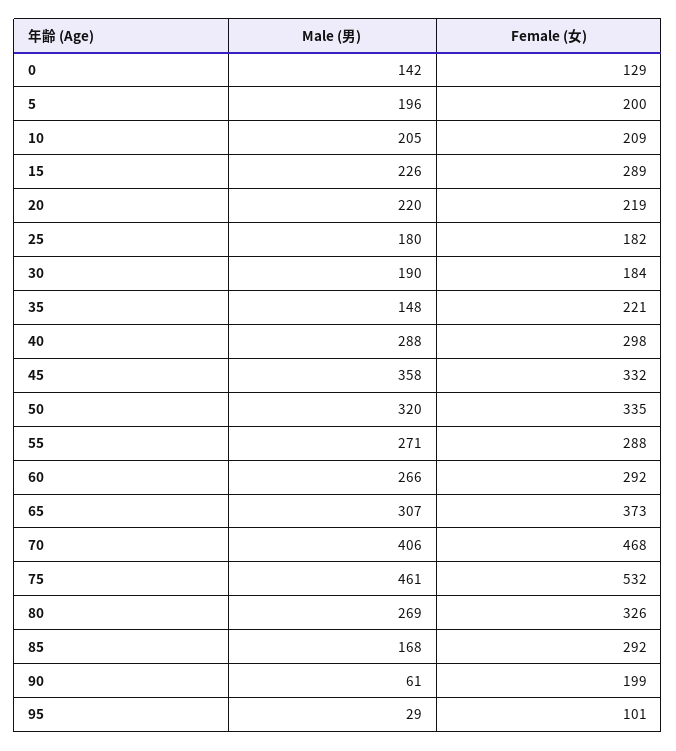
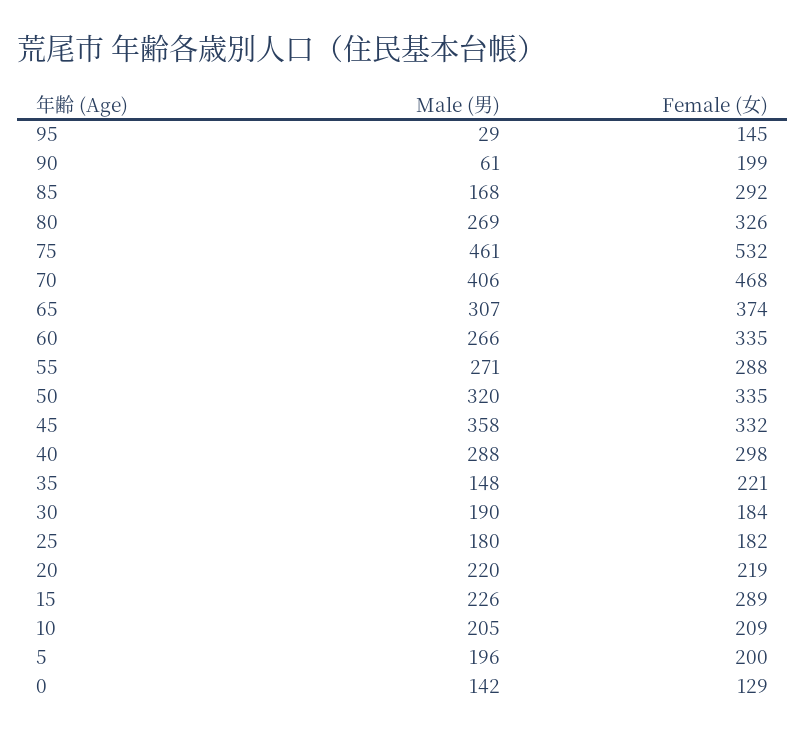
  {
    "Male (男)": {
      "0": 142,
      "5": 196,
      "10": 205,
      "15": 226,
      "20": 220,
      "25": 180,
      "30": 190,
      "35": 148,
      "40": 288,
      "45": 358,
      "50": 320,
      "55": 271,
      "60": 266,
      "65": 307,
      "70": 406,
      "75": 461,
      "80": 269,
      "85": 168,
      "90": 61,
      "95": 29
    },
    "Female (女)": {
      "0": 129,
      "5": 200,
      "10": 209,
      "15": 289,
      "20": 219,
      "25": 182,
      "30": 184,
      "35": 221,
      "40": 298,
      "45": 332,
      "50": 335,
      "55": 288,
-     "60": 292,
+     "60": 335,
-     "65": 373,
+     "65": 374,
      "70": 468,
      "75": 532,
      "80": 326,
      "85": 292,
      "90": 199,
-     "95": 101
+     "95": 145
    }
  }

